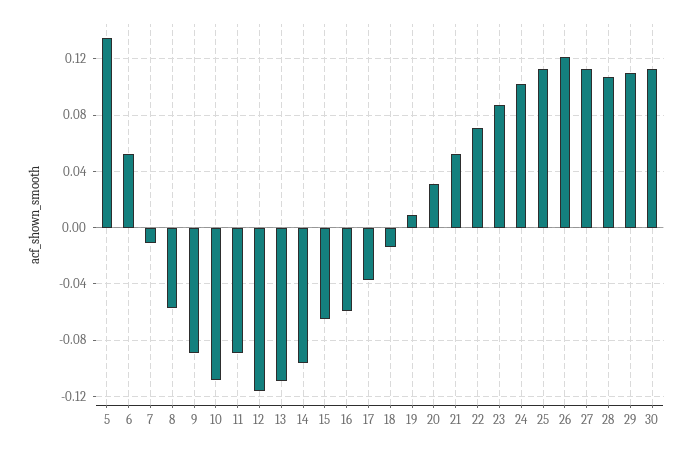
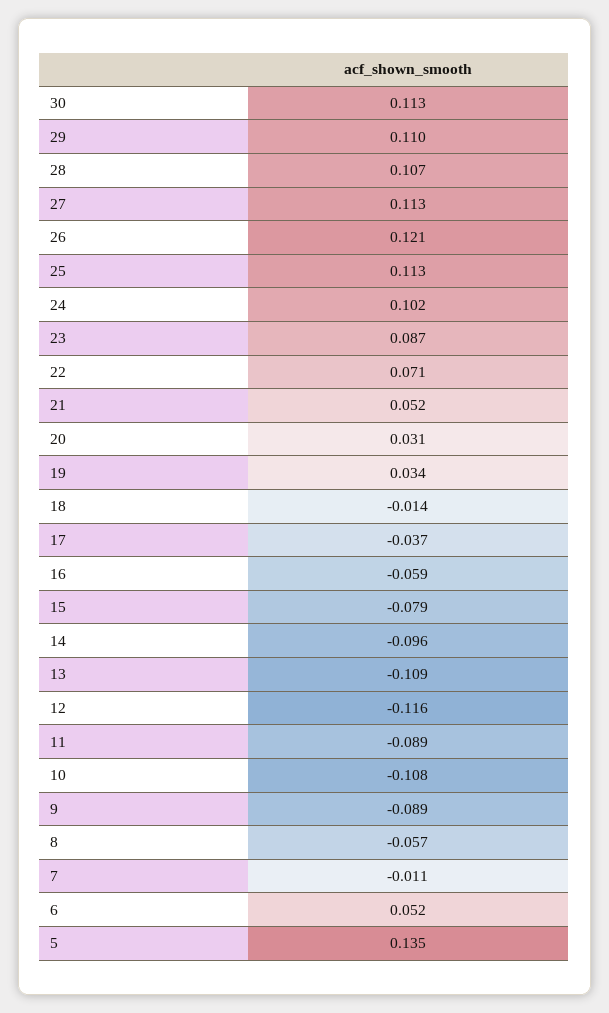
  {
    "5": 0.135,
    "6": 0.052,
    "7": -0.011,
    "8": -0.057,
    "9": -0.089,
    "10": -0.108,
    "11": -0.089,
    "12": -0.116,
    "13": -0.109,
    "14": -0.096,
-   "15": -0.065,
+   "15": -0.079,
    "16": -0.059,
    "17": -0.037,
    "18": -0.014,
-   "19": 0.01,
+   "19": 0.034,
    "20": 0.031,
    "21": 0.052,
    "22": 0.071,
    "23": 0.087,
    "24": 0.102,
    "25": 0.113,
    "26": 0.121,
    "27": 0.113,
    "28": 0.107,
    "29": 0.11,
    "30": 0.113
  }

